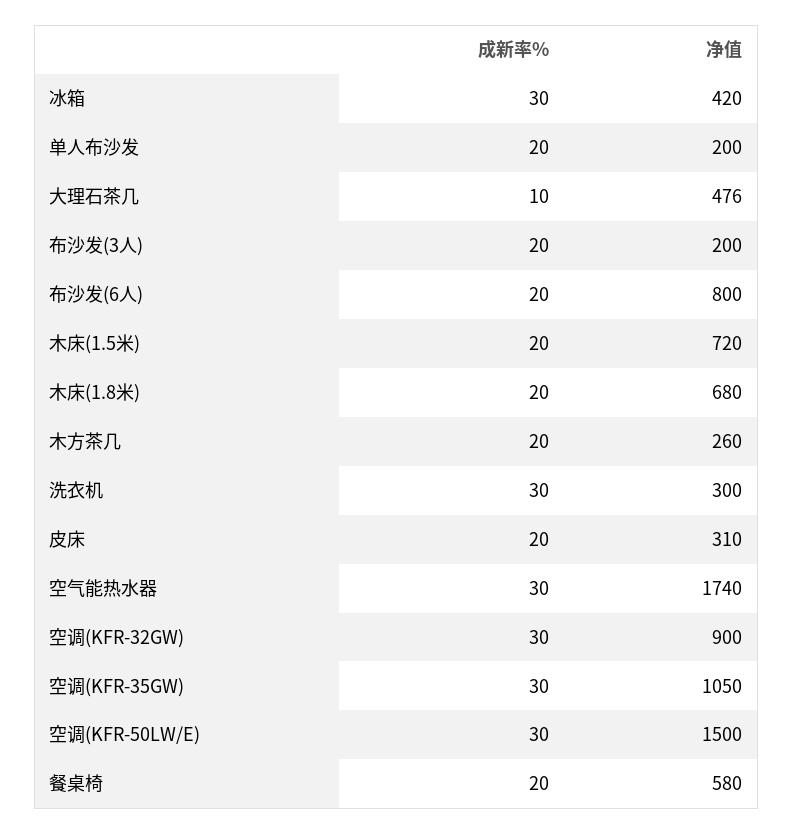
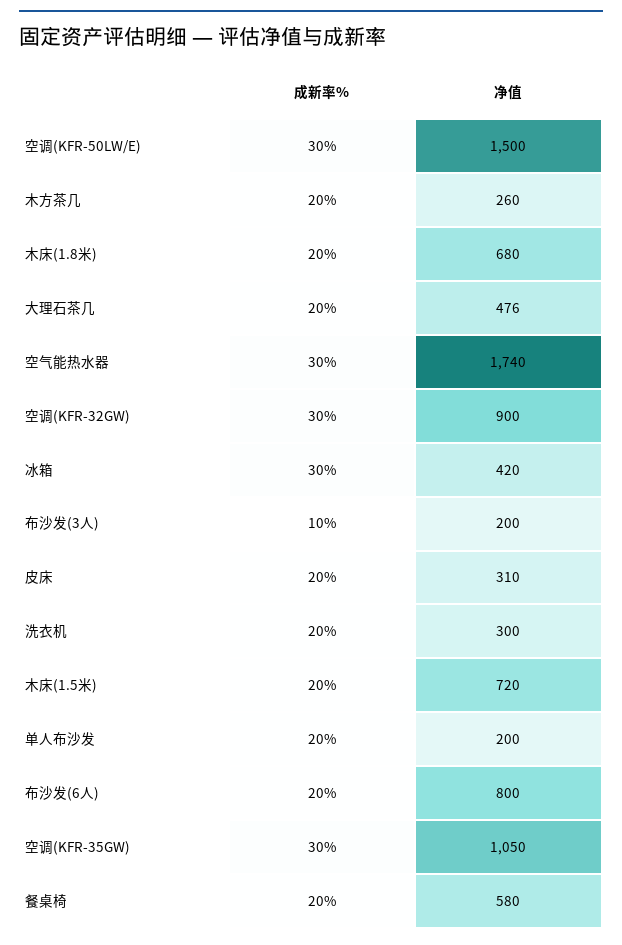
  {
    "成新率%": {
      "冰箱": 30,
      "单人布沙发": 20,
-     "大理石茶几": 10,
+     "大理石茶几": 20,
-     "布沙发(3人)": 20,
+     "布沙发(3人)": 10,
      "布沙发(6人)": 20,
      "木床(1.5米)": 20,
      "木床(1.8米)": 20,
      "木方茶几": 20,
-     "洗衣机": 30,
+     "洗衣机": 20,
      "皮床": 20,
      "空气能热水器": 30,
      "空调(KFR-32GW)": 30,
      "空调(KFR-35GW)": 30,
      "空调(KFR-50LW/E)": 30,
      "餐桌椅": 20
    },
    "净值": {
      "冰箱": 420,
      "单人布沙发": 200,
      "大理石茶几": 476,
      "布沙发(3人)": 200,
      "布沙发(6人)": 800,
      "木床(1.5米)": 720,
      "木床(1.8米)": 680,
      "木方茶几": 260,
      "洗衣机": 300,
      "皮床": 310,
      "空气能热水器": 1740,
      "空调(KFR-32GW)": 900,
      "空调(KFR-35GW)": 1050,
      "空调(KFR-50LW/E)": 1500,
      "餐桌椅": 580
    }
  }

